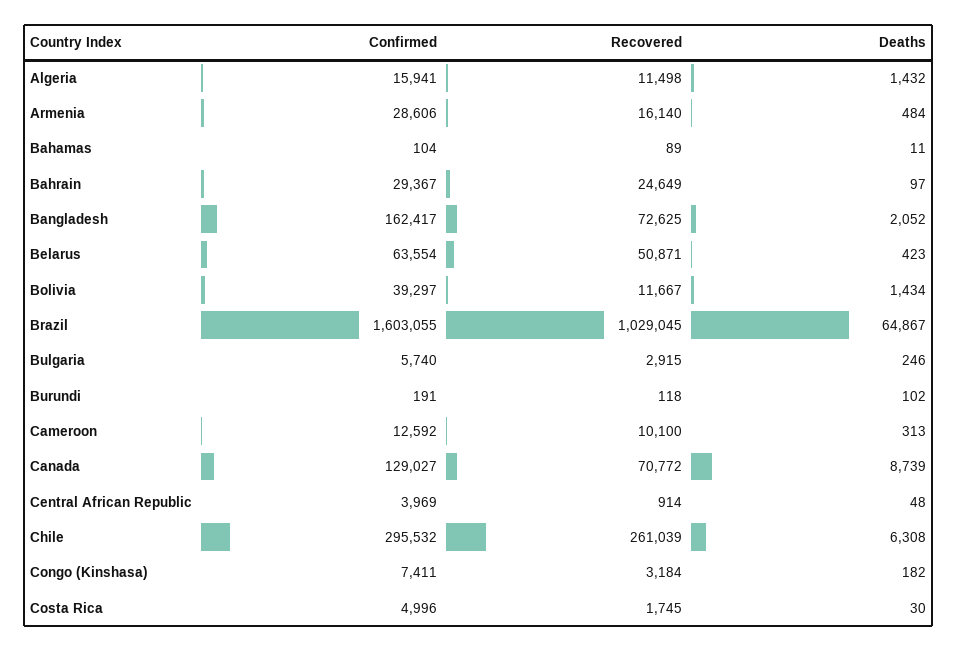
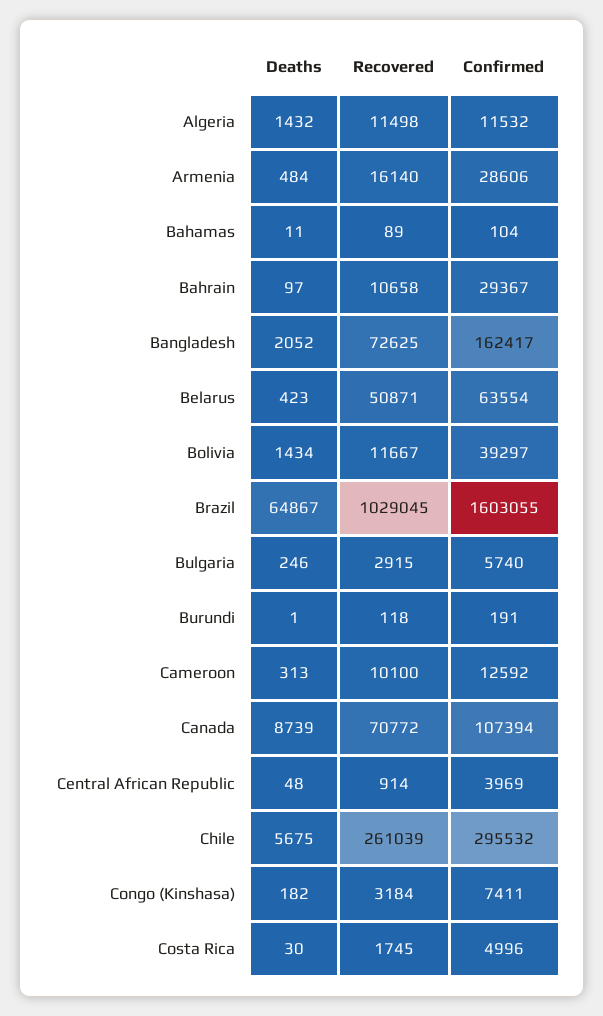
  {
    "Confirmed": {
-     "Algeria": 15941,
+     "Algeria": 11532,
      "Armenia": 28606,
      "Bahamas": 104,
      "Bahrain": 29367,
      "Bangladesh": 162417,
      "Belarus": 63554,
      "Bolivia": 39297,
      "Brazil": 1603055,
      "Bulgaria": 5740,
      "Burundi": 191,
      "Cameroon": 12592,
-     "Canada": 129027,
+     "Canada": 107394,
      "Central African Republic": 3969,
      "Chile": 295532,
      "Congo (Kinshasa)": 7411,
      "Costa Rica": 4996
    },
    "Recovered": {
      "Algeria": 11498,
      "Armenia": 16140,
      "Bahamas": 89,
-     "Bahrain": 24649,
+     "Bahrain": 10658,
      "Bangladesh": 72625,
      "Belarus": 50871,
      "Bolivia": 11667,
      "Brazil": 1029045,
      "Bulgaria": 2915,
      "Burundi": 118,
      "Cameroon": 10100,
      "Canada": 70772,
      "Central African Republic": 914,
      "Chile": 261039,
      "Congo (Kinshasa)": 3184,
      "Costa Rica": 1745
    },
    "Deaths": {
      "Algeria": 1432,
      "Armenia": 484,
      "Bahamas": 11,
      "Bahrain": 97,
      "Bangladesh": 2052,
      "Belarus": 423,
      "Bolivia": 1434,
      "Brazil": 64867,
      "Bulgaria": 246,
-     "Burundi": 102,
+     "Burundi": 1,
      "Cameroon": 313,
      "Canada": 8739,
      "Central African Republic": 48,
-     "Chile": 6308,
+     "Chile": 5675,
      "Congo (Kinshasa)": 182,
      "Costa Rica": 30
    }
  }

